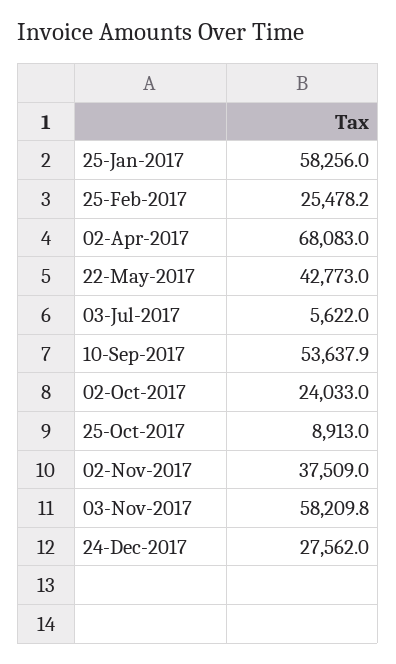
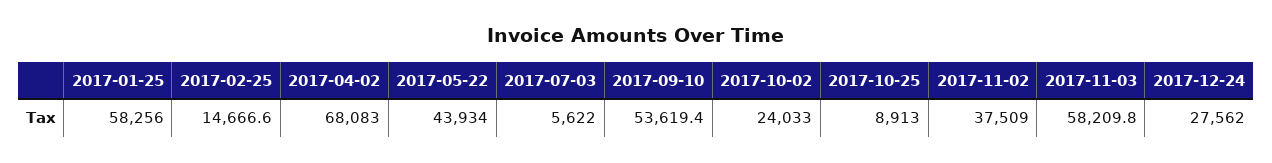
  {
    "25-Jan-2017": 58256,
-   "25-Feb-2017": 25478.2,
+   "25-Feb-2017": 14666.6,
    "02-Apr-2017": 68083,
-   "22-May-2017": 42773,
+   "22-May-2017": 43934,
    "03-Jul-2017": 5622,
-   "10-Sep-2017": 53637.9,
+   "10-Sep-2017": 53619.4,
    "02-Oct-2017": 24033,
    "25-Oct-2017": 8913,
    "02-Nov-2017": 37509,
    "03-Nov-2017": 58209.8,
    "24-Dec-2017": 27562
  }

